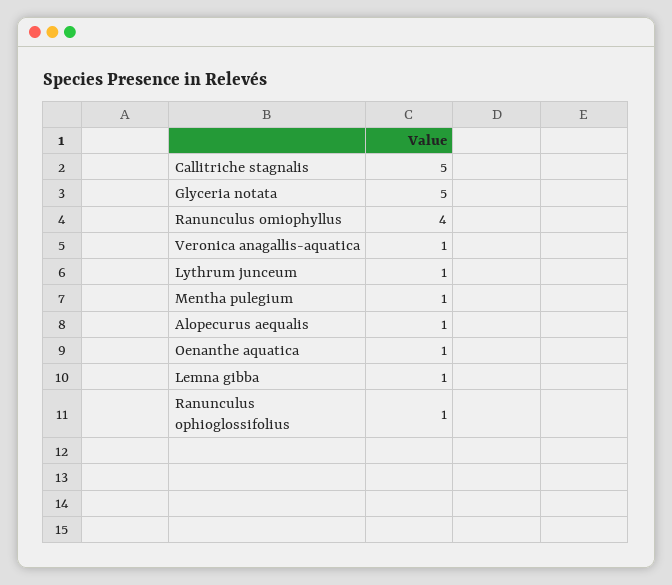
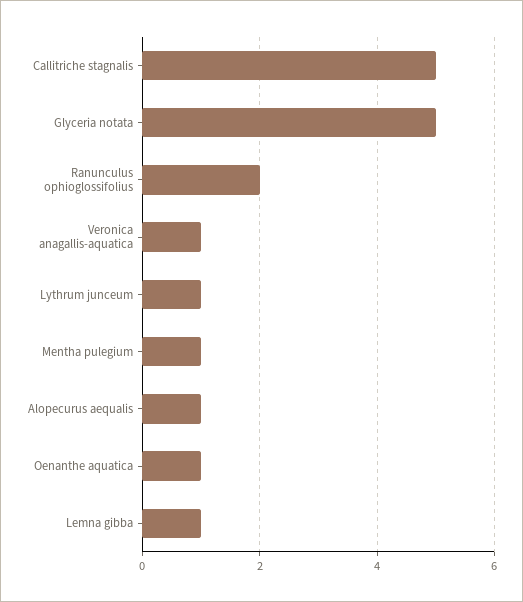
  {
    "Callitriche stagnalis": 5,
    "Glyceria notata": 5,
-   "Ranunculus omiophyllus": 4,
    "Veronica anagallis-aquatica": 1,
    "Lythrum junceum": 1,
    "Mentha pulegium": 1,
    "Alopecurus aequalis": 1,
    "Oenanthe aquatica": 1,
    "Lemna gibba": 1,
-   "Ranunculus ophioglossifolius": 1
+   "Ranunculus ophioglossifolius": 2
  }

